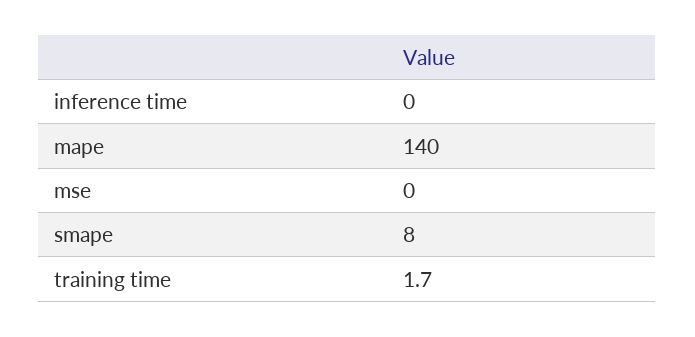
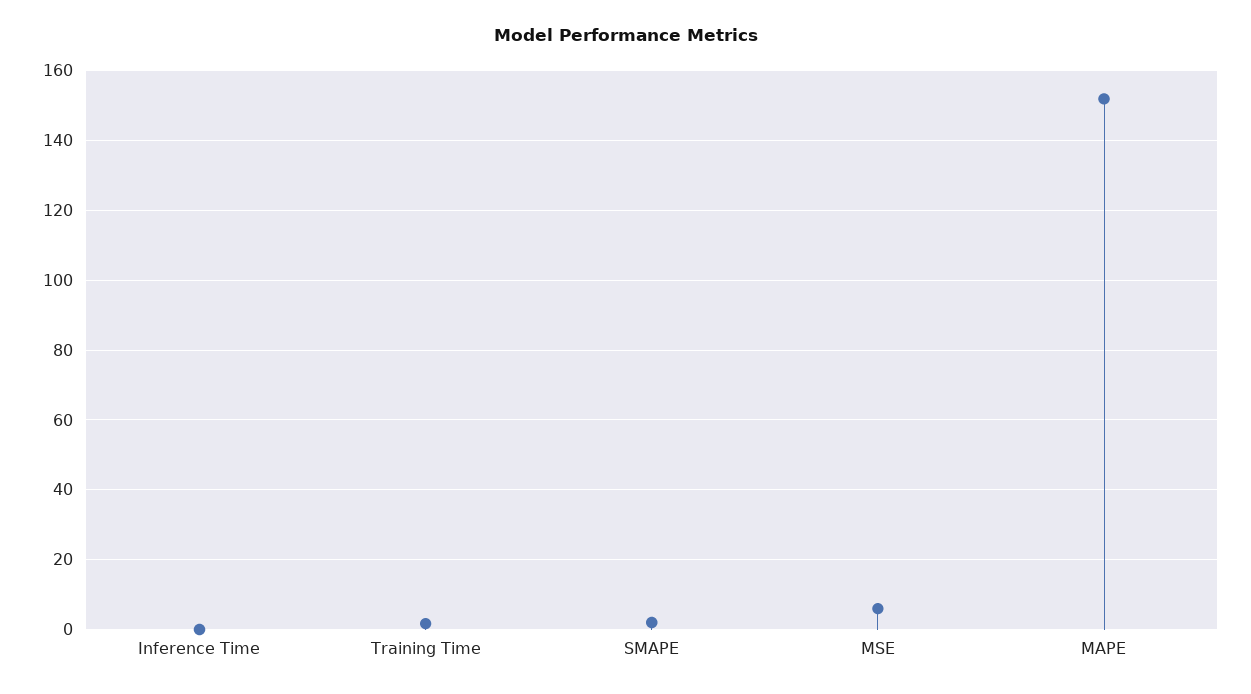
  {
    "inference time": 0,
-   "mape": 140,
+   "mape": 152,
-   "mse": 0,
+   "mse": 6,
-   "smape": 8,
+   "smape": 2,
    "training time": 1.7
  }

